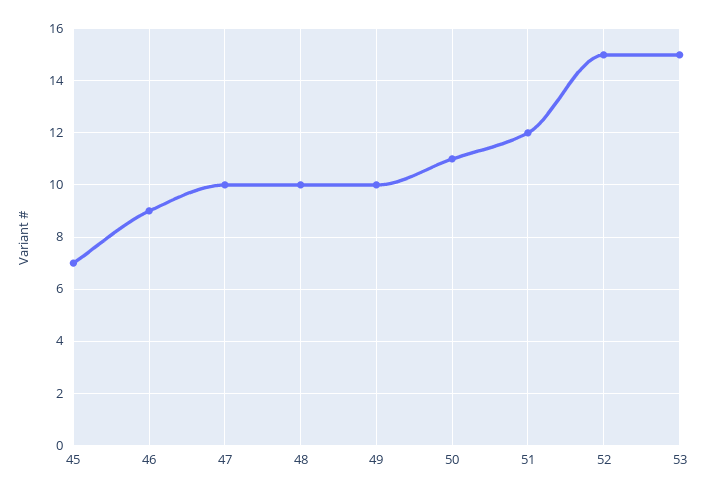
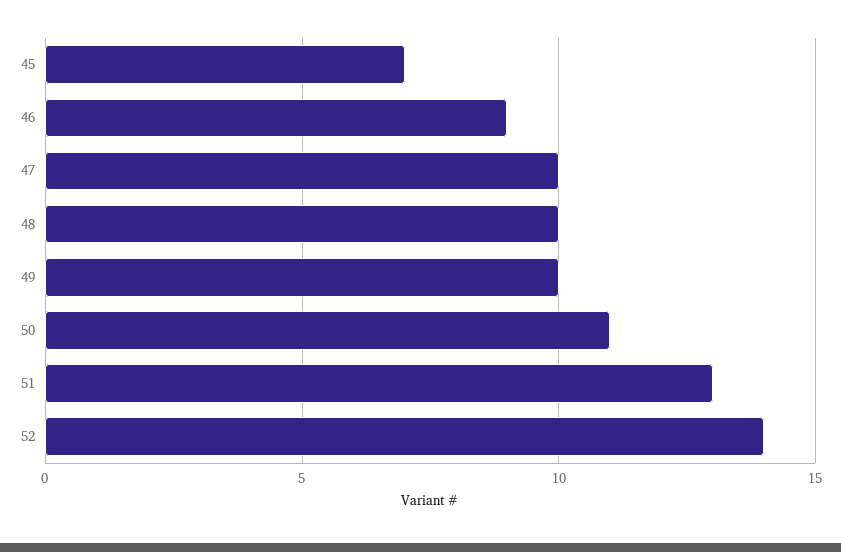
  {
    "45": 7,
    "46": 9,
    "47": 10,
    "48": 10,
    "49": 10,
    "50": 11,
-   "51": 12,
+   "51": 13,
-   "52": 15,
+   "52": 14
-   "53": 15
  }

